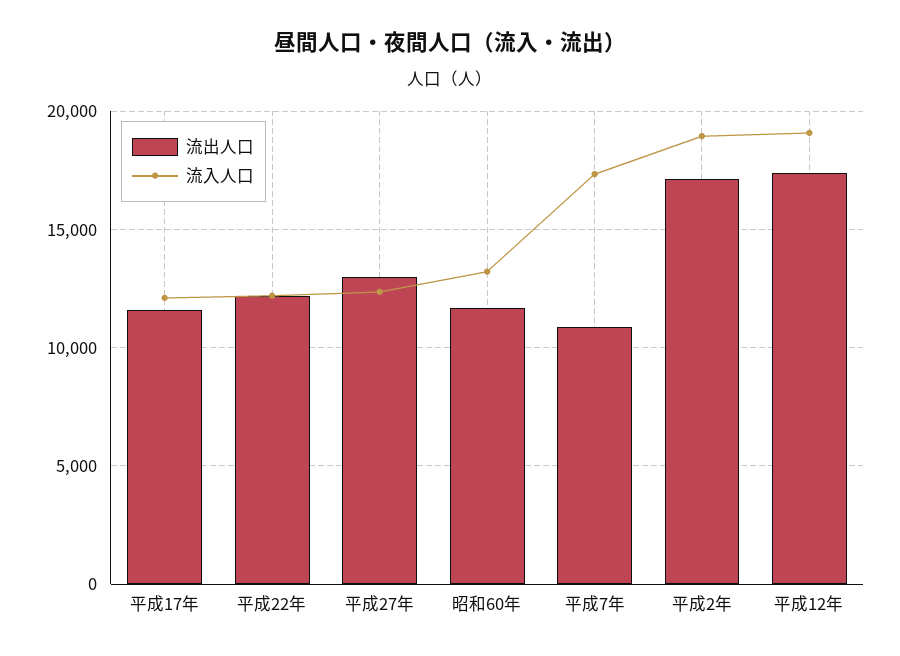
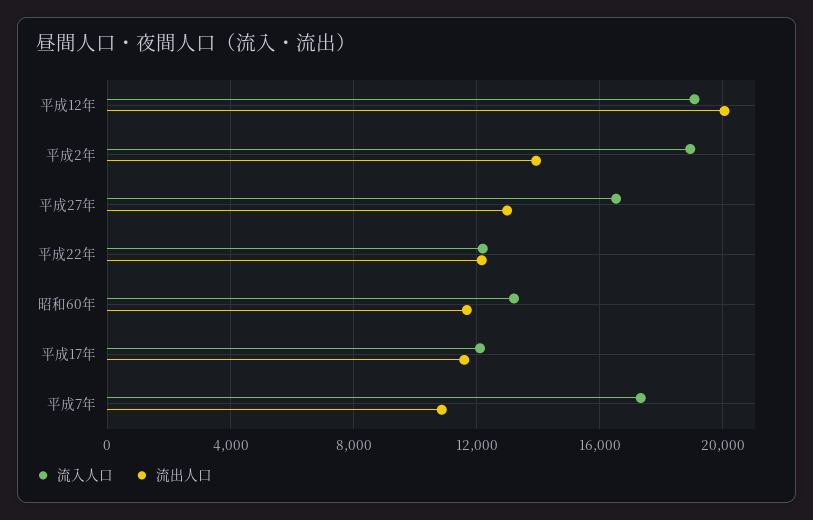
  {
    "流出人口": {
      "平成17年": 11500,
      "平成22年": 12000,
      "平成27年": 13000,
      "昭和60年": 11500,
      "平成7年": 11000,
-     "平成2年": 17000,
+     "平成2年": 14000,
-     "平成12年": 17500
+     "平成12年": 20000
    },
    "流入人口": {
      "平成17年": 12000,
      "平成22年": 12000,
-     "平成27年": 12500,
+     "平成27年": 16500,
      "昭和60年": 13000,
      "平成7年": 17500,
      "平成2年": 19000,
      "平成12年": 19000
    }
  }

